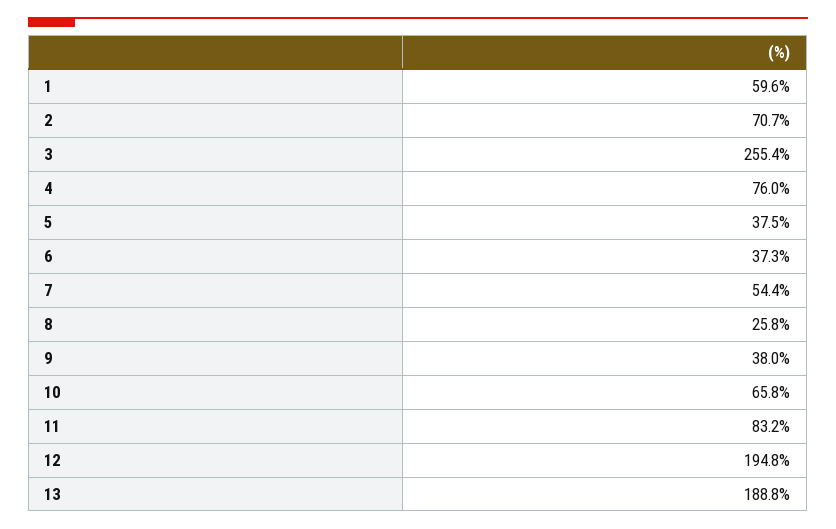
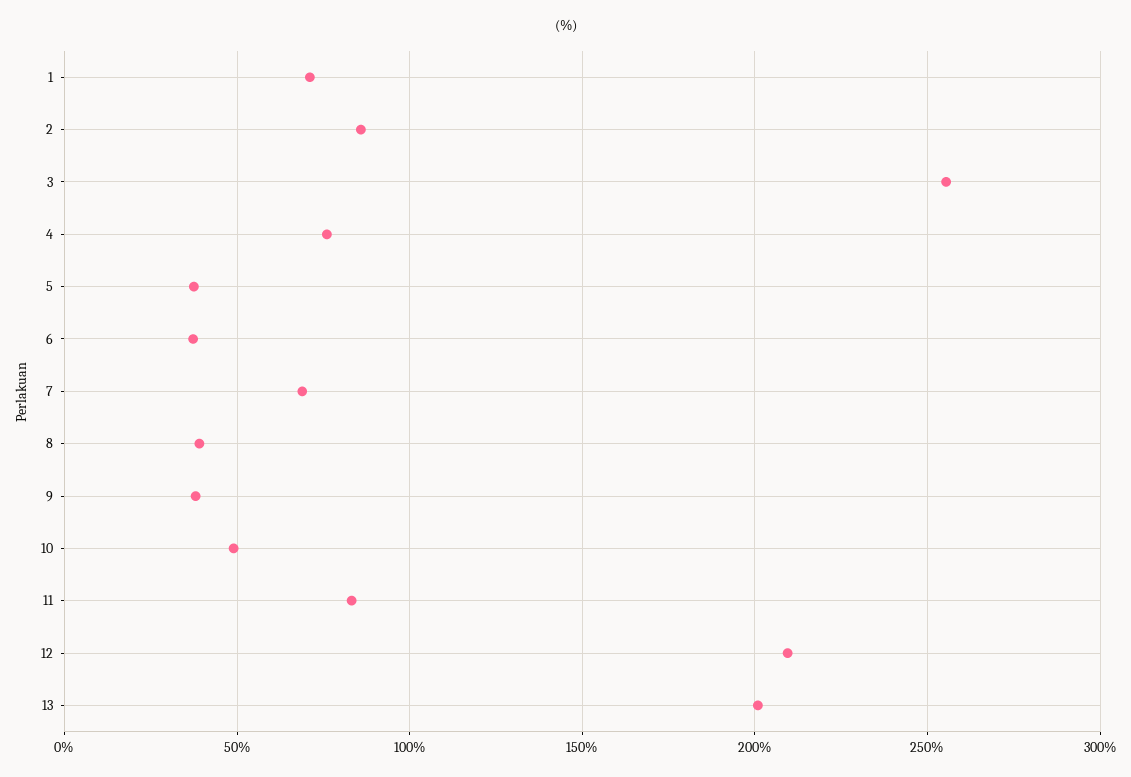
  {
-   "1": 59.6,
+   "1": 70,
-   "2": 70.7,
+   "2": 85,
    "3": 255.4,
    "4": 76,
    "5": 37.5,
    "6": 37.3,
-   "7": 54.4,
+   "7": 70,
-   "8": 25.8,
+   "8": 40,
    "9": 38,
-   "10": 65.8,
+   "10": 50,
    "11": 83.2,
-   "12": 194.8,
+   "12": 210,
-   "13": 188.8
+   "13": 200
  }

